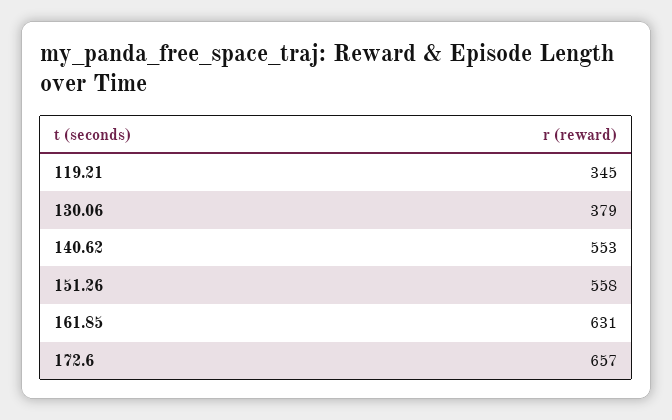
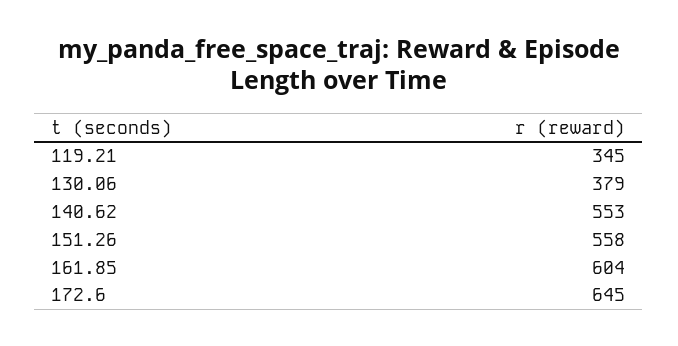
  {
    "119.21": 345,
    "130.06": 379,
    "140.62": 553,
    "151.26": 558,
-   "161.85": 631,
+   "161.85": 604,
-   "172.6": 657
+   "172.6": 645
  }

